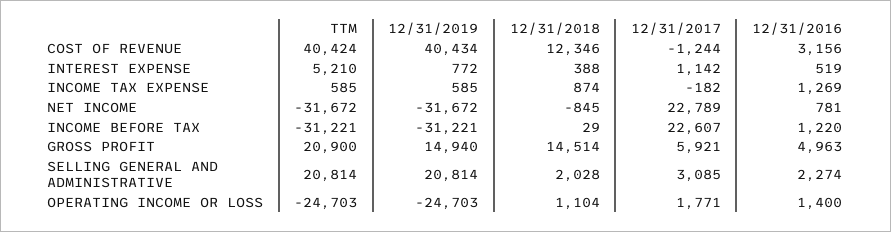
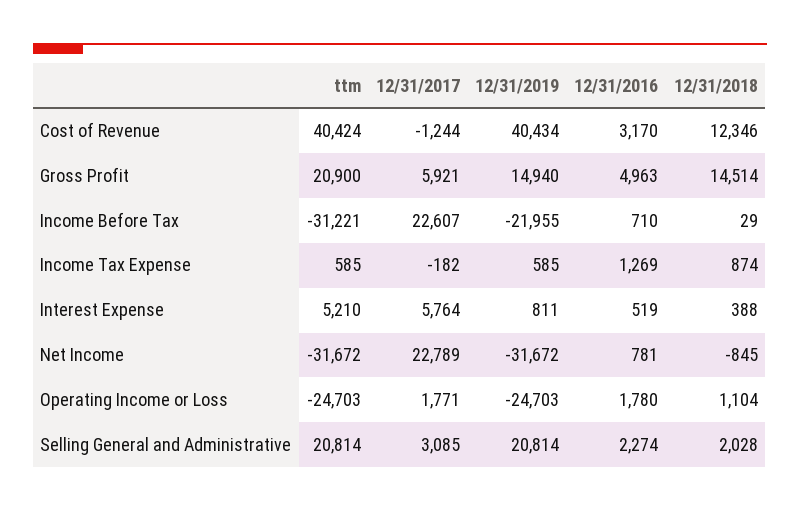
  {
    "TTM": {
      "COST OF REVENUE": 40424,
      "INTEREST EXPENSE": 5210,
      "INCOME TAX EXPENSE": 585,
      "NET INCOME": -31672,
      "INCOME BEFORE TAX": -31221,
      "GROSS PROFIT": 20900,
      "SELLING GENERAL AND ADMINISTRATIVE": 20814,
      "OPERATING INCOME OR LOSS": -24703
    },
    "12/31/2019": {
      "COST OF REVENUE": 40434,
-     "INTEREST EXPENSE": 772,
+     "INTEREST EXPENSE": 811,
      "INCOME TAX EXPENSE": 585,
      "NET INCOME": -31672,
-     "INCOME BEFORE TAX": -31221,
+     "INCOME BEFORE TAX": -21955,
      "GROSS PROFIT": 14940,
      "SELLING GENERAL AND ADMINISTRATIVE": 20814,
      "OPERATING INCOME OR LOSS": -24703
    },
    "12/31/2018": {
      "COST OF REVENUE": 12346,
      "INTEREST EXPENSE": 388,
      "INCOME TAX EXPENSE": 874,
      "NET INCOME": -845,
      "INCOME BEFORE TAX": 29,
      "GROSS PROFIT": 14514,
      "SELLING GENERAL AND ADMINISTRATIVE": 2028,
      "OPERATING INCOME OR LOSS": 1104
    },
    "12/31/2017": {
      "COST OF REVENUE": -1244,
-     "INTEREST EXPENSE": 1142,
+     "INTEREST EXPENSE": 5764,
      "INCOME TAX EXPENSE": -182,
      "NET INCOME": 22789,
      "INCOME BEFORE TAX": 22607,
      "GROSS PROFIT": 5921,
      "SELLING GENERAL AND ADMINISTRATIVE": 3085,
      "OPERATING INCOME OR LOSS": 1771
    },
    "12/31/2016": {
-     "COST OF REVENUE": 3156,
+     "COST OF REVENUE": 3170,
      "INTEREST EXPENSE": 519,
      "INCOME TAX EXPENSE": 1269,
      "NET INCOME": 781,
-     "INCOME BEFORE TAX": 1220,
+     "INCOME BEFORE TAX": 710,
      "GROSS PROFIT": 4963,
      "SELLING GENERAL AND ADMINISTRATIVE": 2274,
-     "OPERATING INCOME OR LOSS": 1400
+     "OPERATING INCOME OR LOSS": 1780
    }
  }

